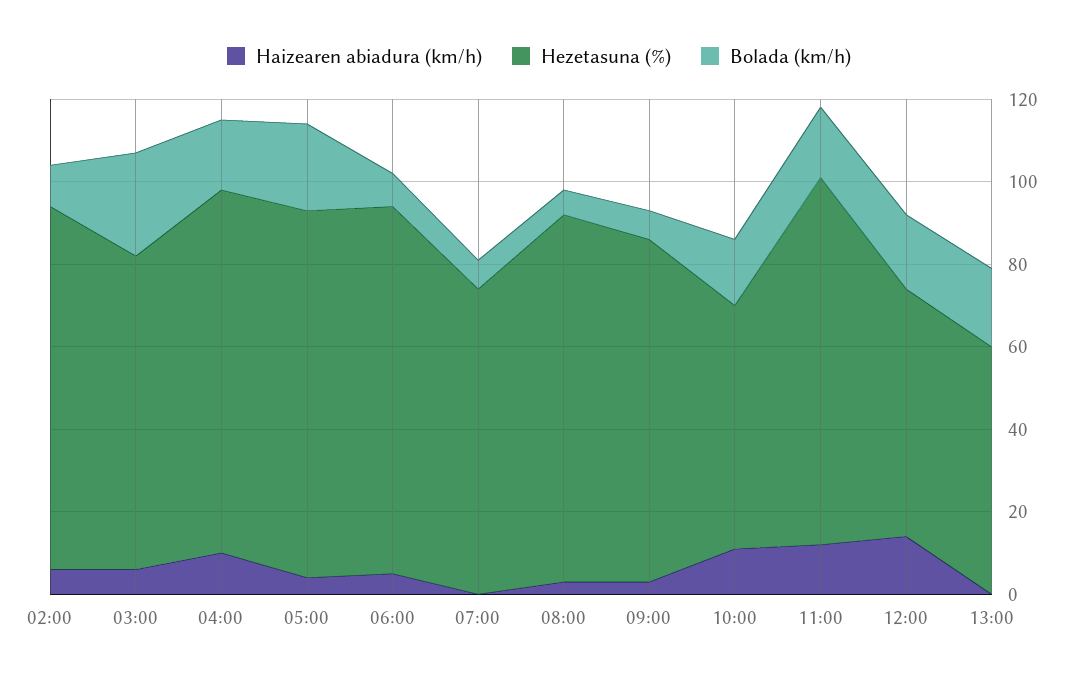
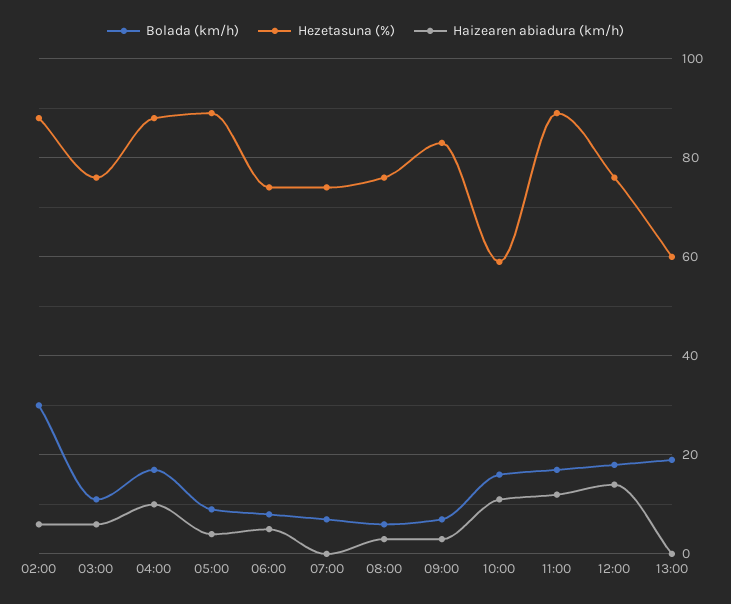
  {
    "Haizearen abiadura (km/h)": {
      "02:00": 5,
      "03:00": 5,
      "04:00": 10,
      "05:00": 5,
      "06:00": 5,
      "07:00": 0,
      "08:00": 5,
      "09:00": 5,
      "10:00": 10,
      "11:00": 10,
      "12:00": 15,
      "13:00": 0
    },
    "Hezetasuna (%)": {
      "02:00": 90,
      "03:00": 75,
      "04:00": 90,
      "05:00": 90,
-     "06:00": 90,
+     "06:00": 75,
      "07:00": 75,
-     "08:00": 90,
+     "08:00": 75,
      "09:00": 85,
      "10:00": 60,
      "11:00": 90,
-     "12:00": 60,
+     "12:00": 75,
      "13:00": 60
    },
    "Bolada (km/h)": {
-     "02:00": 10,
+     "02:00": 30,
-     "03:00": 25,
+     "03:00": 10,
      "04:00": 15,
-     "05:00": 20,
+     "05:00": 10,
      "06:00": 10,
      "07:00": 5,
      "08:00": 5,
      "09:00": 5,
      "10:00": 15,
      "11:00": 15,
      "12:00": 20,
      "13:00": 20
    }
  }

